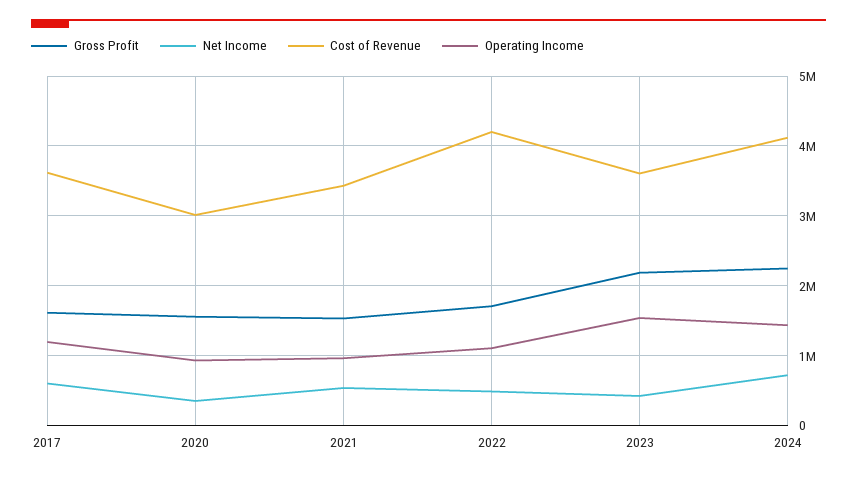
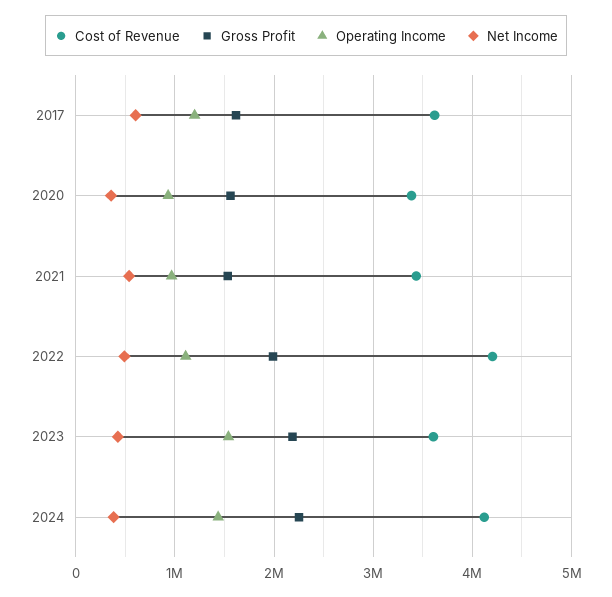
  {
    "Gross Profit": {
      "2017": 1600000,
      "2020": 1600000,
      "2021": 1500000,
-     "2022": 1700000,
+     "2022": 2000000,
      "2023": 2200000,
      "2024": 2300000
    },
    "Net Income": {
      "2017": 600000,
      "2020": 400000,
      "2021": 500000,
      "2022": 500000,
      "2023": 400000,
-     "2024": 700000
+     "2024": 400000
    },
    "Cost of Revenue": {
      "2017": 3600000,
-     "2020": 3000000,
+     "2020": 3400000,
      "2021": 3400000,
      "2022": 4200000,
      "2023": 3600000,
      "2024": 4100000
    },
    "Operating Income": {
      "2017": 1200000,
      "2020": 900000,
      "2021": 1000000,
      "2022": 1100000,
      "2023": 1500000,
      "2024": 1400000
    }
  }

